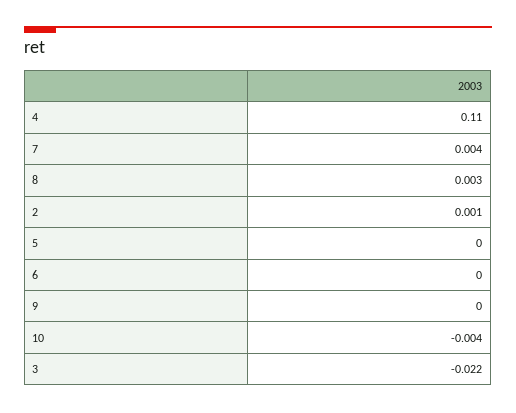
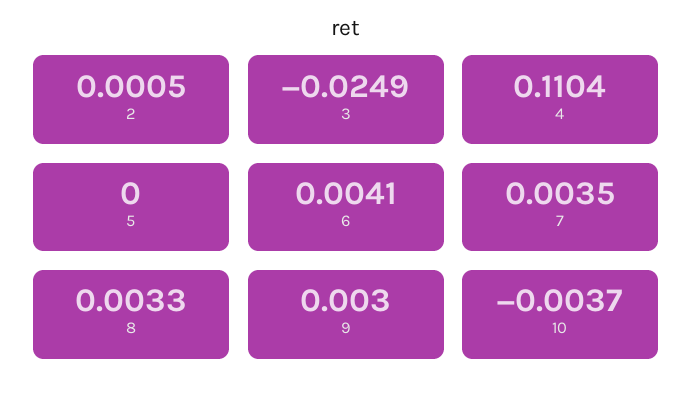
  {
    "4": 0.1104,
    "7": 0.0035,
    "8": 0.0033,
    "2": 0.0005,
    "5": 0,
-   "6": 0,
+   "6": 0.0041,
-   "9": 0,
+   "9": 0.003,
    "10": -0.0037,
-   "3": -0.022
+   "3": -0.0249
  }

